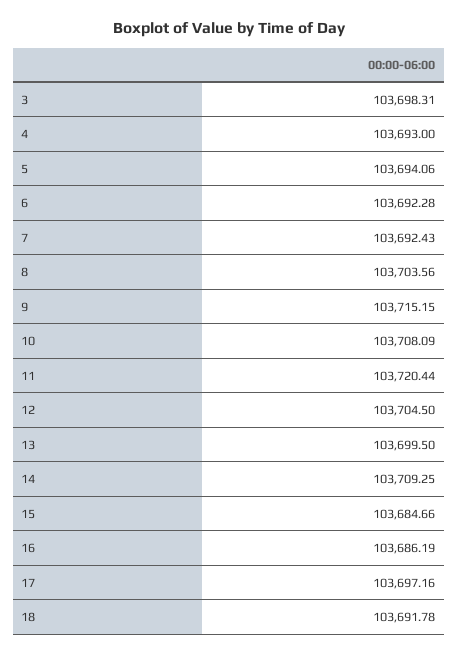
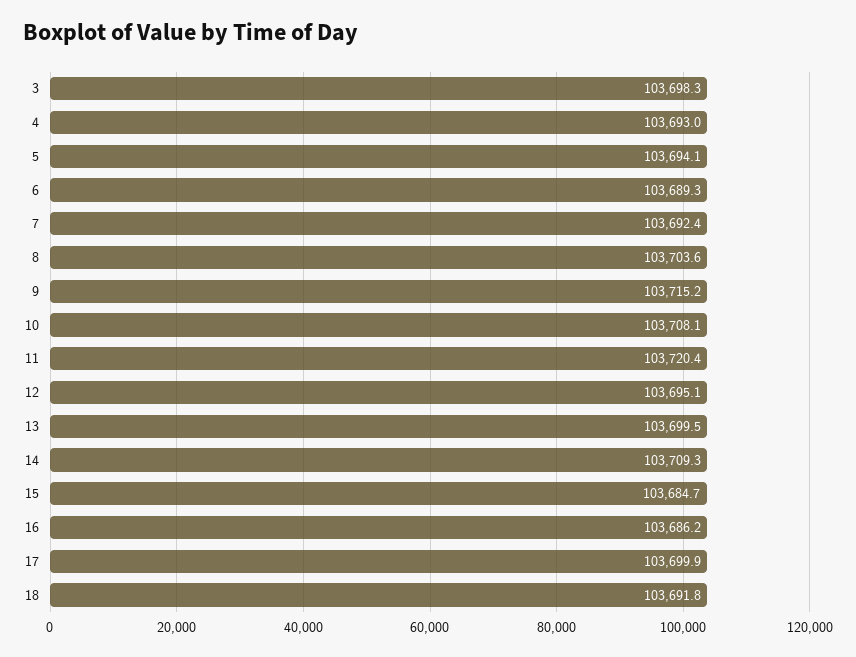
  {
    "3": 103698.31,
    "4": 103693,
    "5": 103694.06,
-   "6": 103692.28,
+   "6": 103689.3,
    "7": 103692.43,
    "8": 103703.56,
    "9": 103715.15,
    "10": 103708.09,
    "11": 103720.44,
-   "12": 103704.5,
+   "12": 103695.1,
    "13": 103699.5,
    "14": 103709.25,
    "15": 103684.66,
    "16": 103686.19,
-   "17": 103697.16,
+   "17": 103699.9,
    "18": 103691.78
  }

